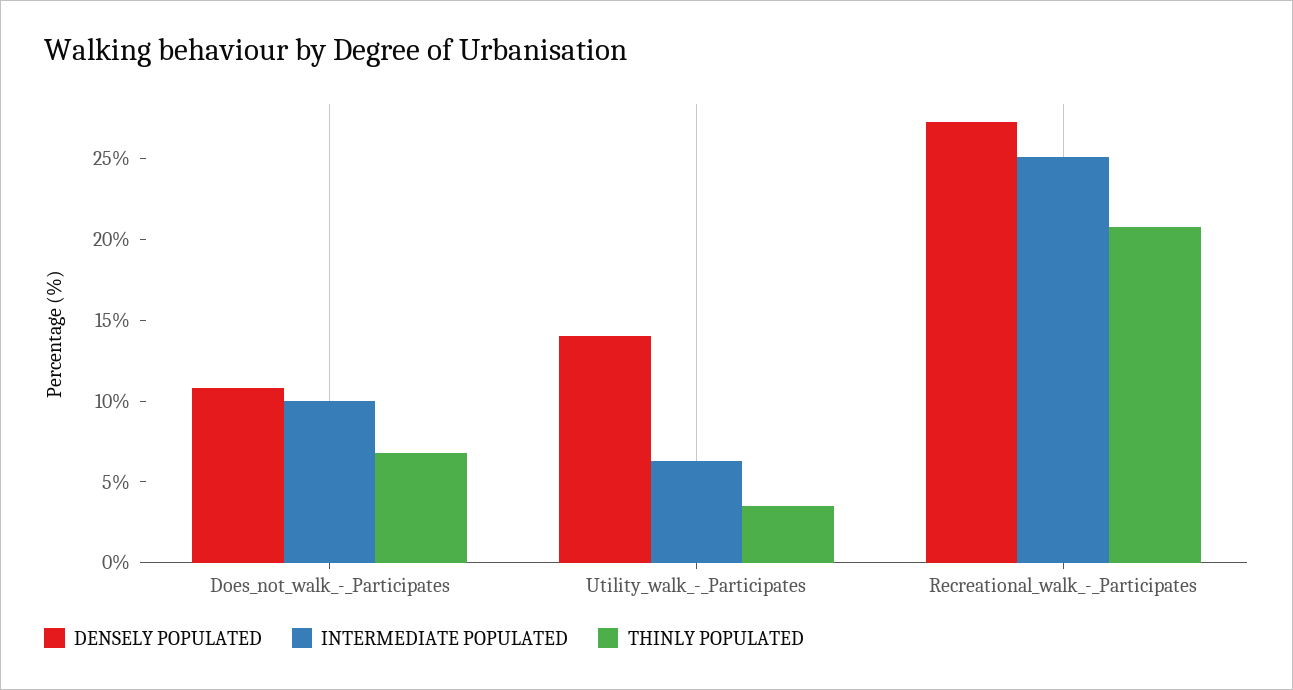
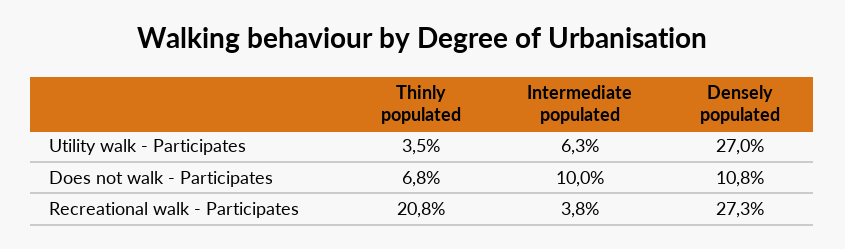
  {
    "DENSELY POPULATED": {
      "Does_not_walk_-_Participates": 10.8,
-     "Utility_walk_-_Participates": 14,
+     "Utility_walk_-_Participates": 27,
      "Recreational_walk_-_Participates": 27.3
    },
    "INTERMEDIATE POPULATED": {
      "Does_not_walk_-_Participates": 10,
      "Utility_walk_-_Participates": 6.3,
-     "Recreational_walk_-_Participates": 25
+     "Recreational_walk_-_Participates": 3.8
    },
    "THINLY POPULATED": {
      "Does_not_walk_-_Participates": 6.8,
      "Utility_walk_-_Participates": 3.5,
      "Recreational_walk_-_Participates": 20.8
    }
  }

